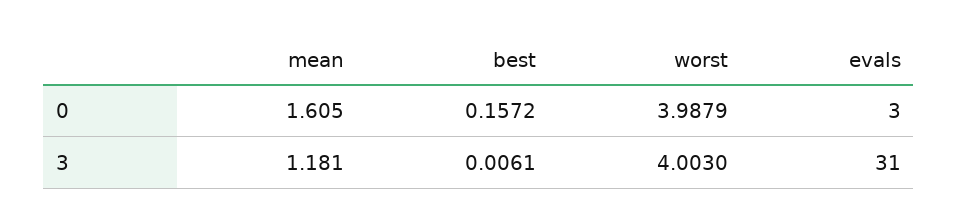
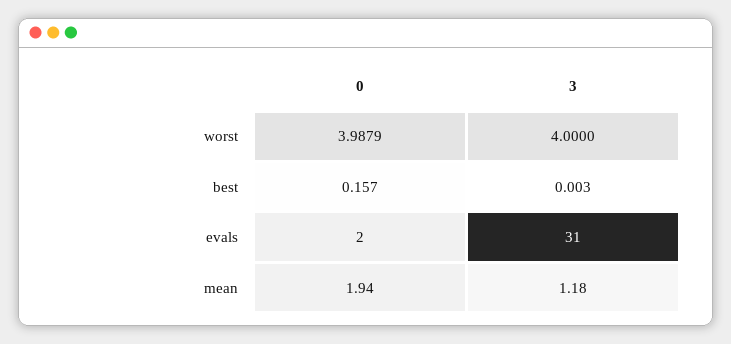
  {
    "mean": {
-     "0": 1.605,
+     "0": 1.94,
      "3": 1.181
    },
    "best": {
      "0": 0.1572,
-     "3": 0.0061
+     "3": 0.003
    },
    "worst": {
      "0": 3.9879,
-     "3": 4.003
+     "3": 4
    },
    "evals": {
-     "0": 3,
+     "0": 2,
      "3": 31
    }
  }

